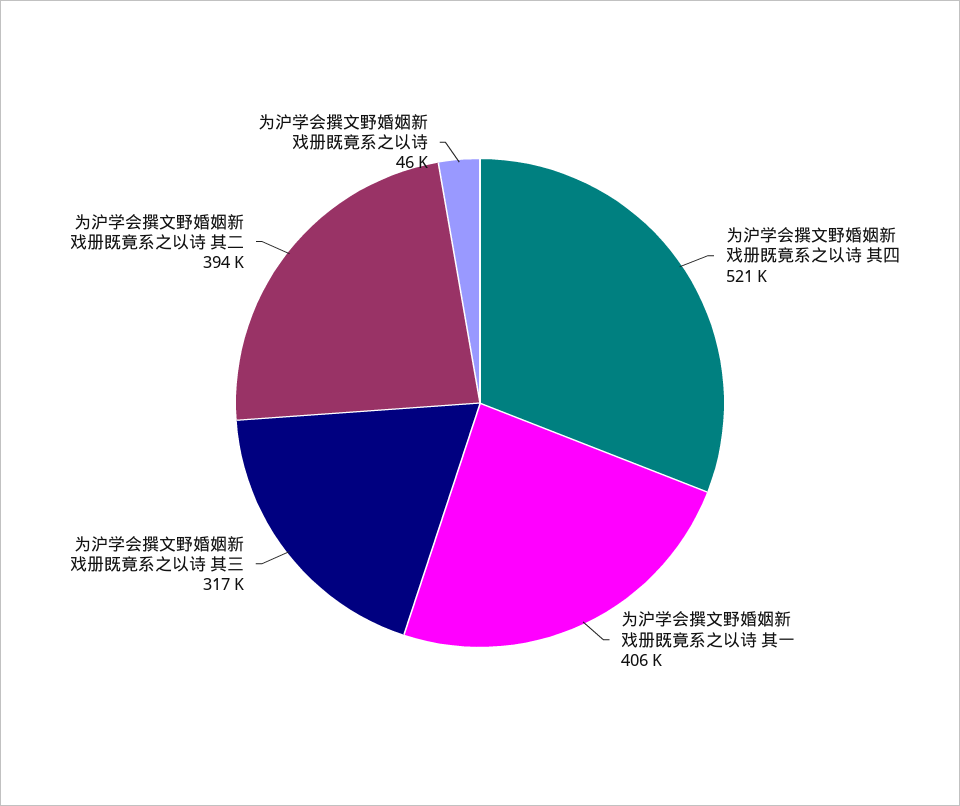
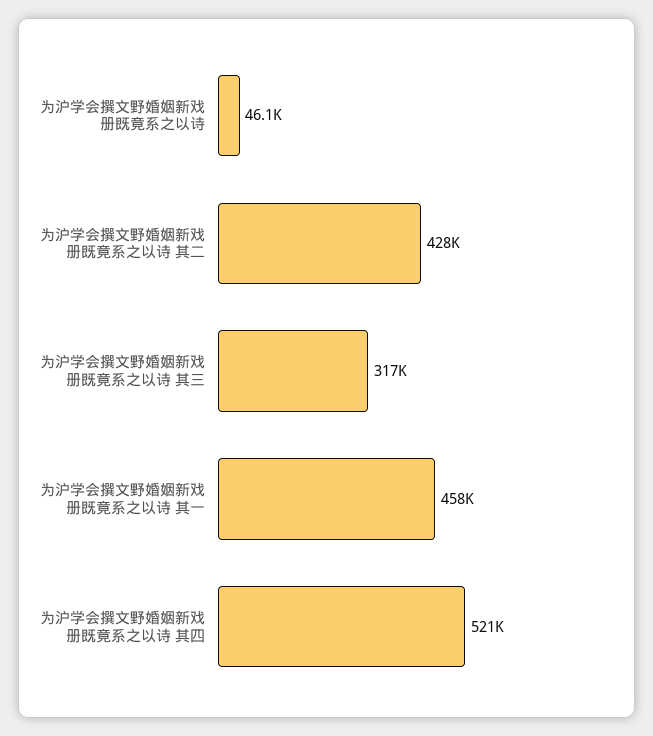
  {
    "为沪学会撰文野婚姻新戏册既竟系之以诗 其四": 521000,
-   "为沪学会撰文野婚姻新戏册既竟系之以诗 其一": 406000,
+   "为沪学会撰文野婚姻新戏册既竟系之以诗 其一": 458000,
    "为沪学会撰文野婚姻新戏册既竟系之以诗 其三": 317000,
-   "为沪学会撰文野婚姻新戏册既竟系之以诗 其二": 394000,
+   "为沪学会撰文野婚姻新戏册既竟系之以诗 其二": 428000,
    "为沪学会撰文野婚姻新戏册既竟系之以诗": 46100
  }

